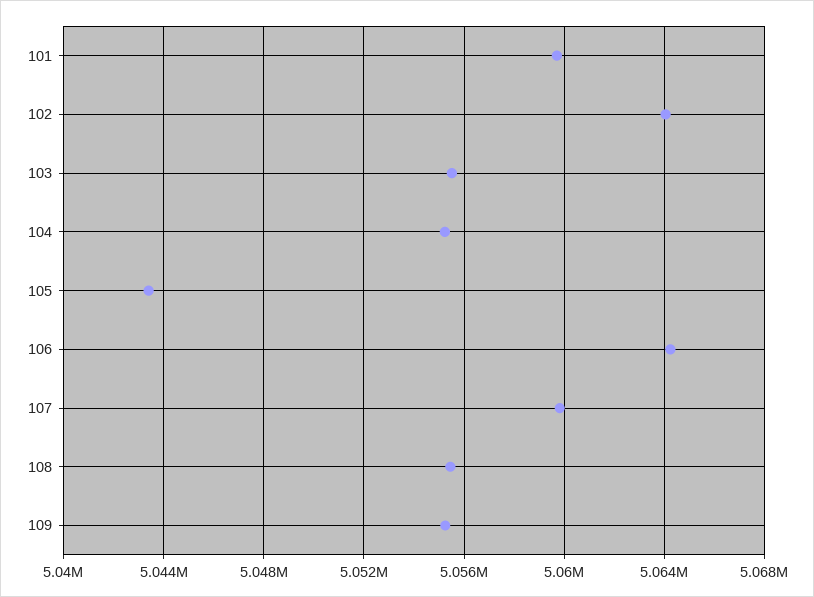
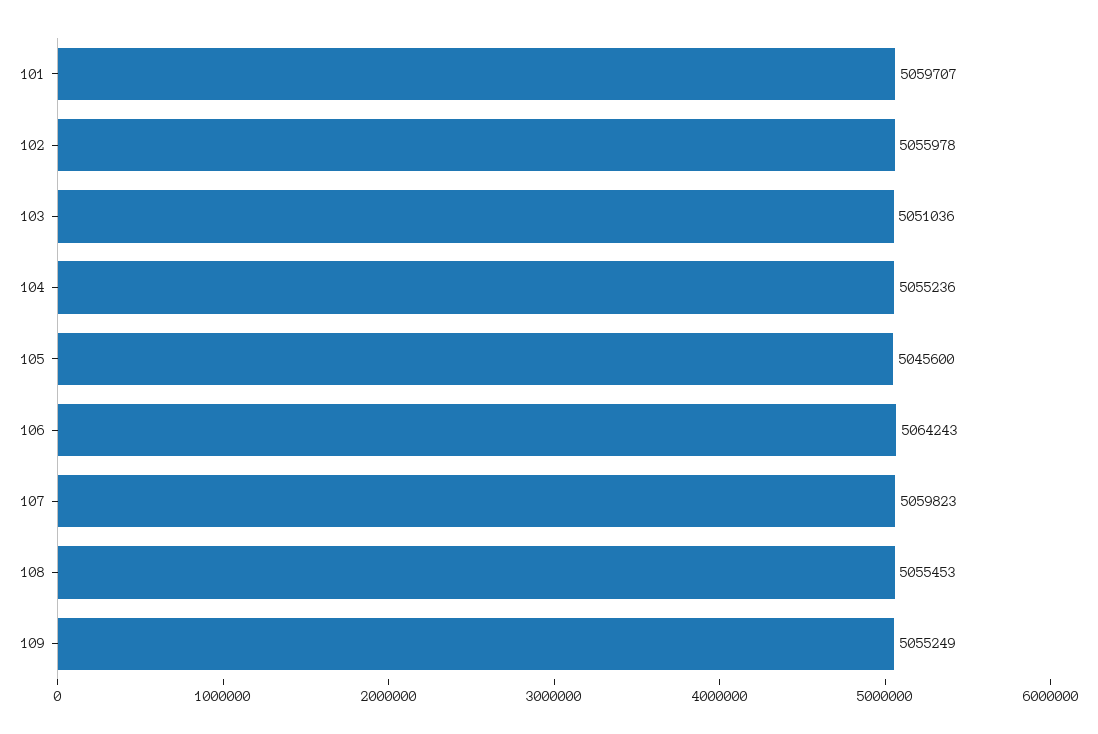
  {
    "101": 5059707,
-   "102": 5064000,
+   "102": 5055978,
-   "103": 5055500,
+   "103": 5051036,
    "104": 5055236,
-   "105": 5043500,
+   "105": 5045600,
    "106": 5064243,
    "107": 5059823,
    "108": 5055453,
    "109": 5055249
  }

